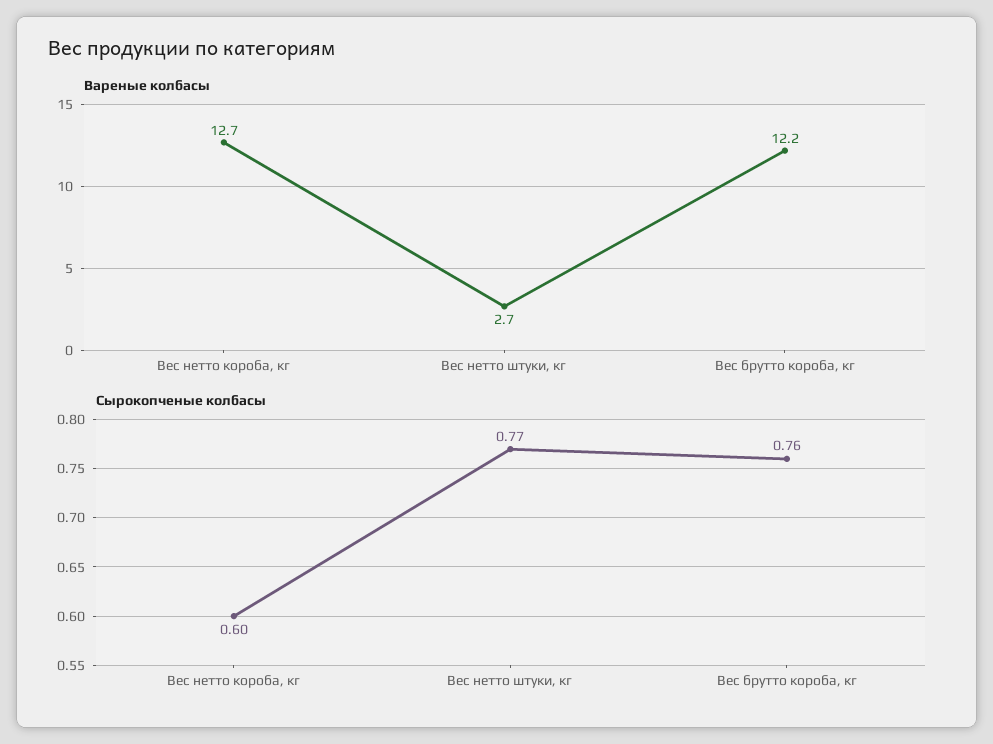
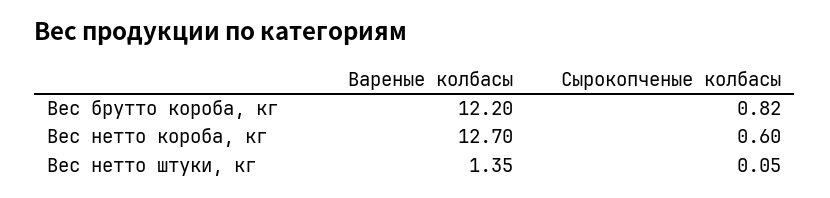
  {
    "Вареные колбасы": {
      "Вес нетто короба, кг": 12.7,
-     "Вес нетто штуки, кг": 2.7,
+     "Вес нетто штуки, кг": 1.35,
      "Вес брутто короба, кг": 12.2
    },
    "Сырокопченые колбасы": {
      "Вес нетто короба, кг": 0.6,
-     "Вес нетто штуки, кг": 0.77,
+     "Вес нетто штуки, кг": 0.05,
-     "Вес брутто короба, кг": 0.76
+     "Вес брутто короба, кг": 0.82
    }
  }

